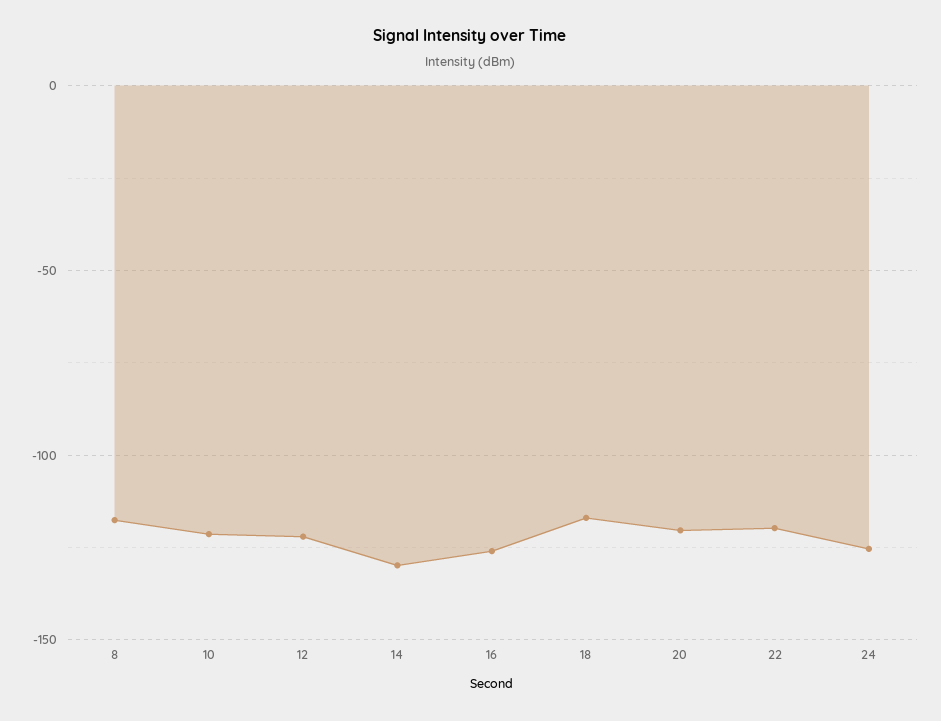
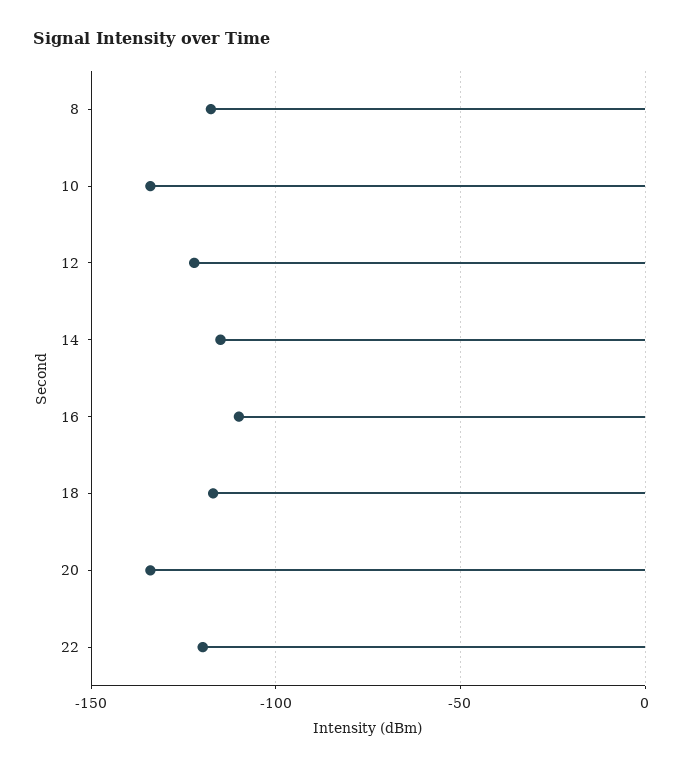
  {
    "8": -120,
-   "10": -120,
+   "10": -135,
    "12": -120,
-   "14": -130,
+   "14": -115,
-   "16": -125,
+   "16": -110,
    "18": -115,
-   "20": -120,
+   "20": -135,
-   "22": -120,
+   "22": -120
-   "24": -125
  }

